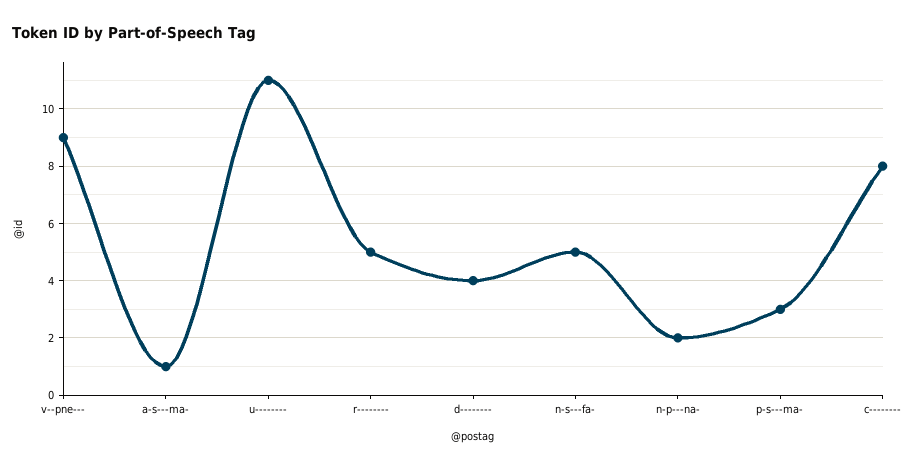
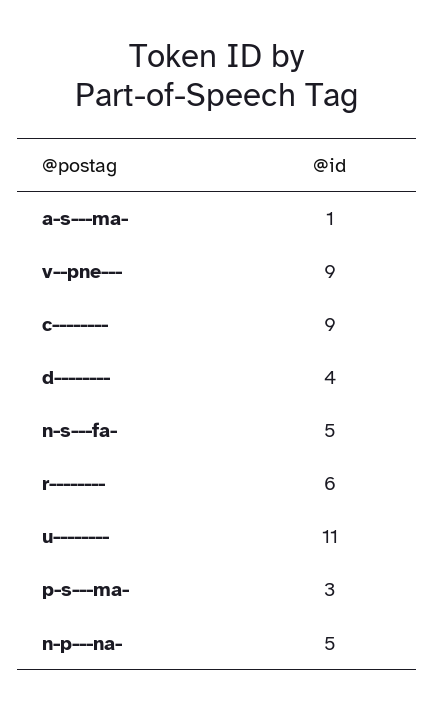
  {
    "v--pne---": 9,
    "a-s---ma-": 1,
    "u--------": 11,
-   "r--------": 5,
+   "r--------": 6,
    "d--------": 4,
    "n-s---fa-": 5,
-   "n-p---na-": 2,
+   "n-p---na-": 5,
    "p-s---ma-": 3,
-   "c--------": 8
+   "c--------": 9
  }

